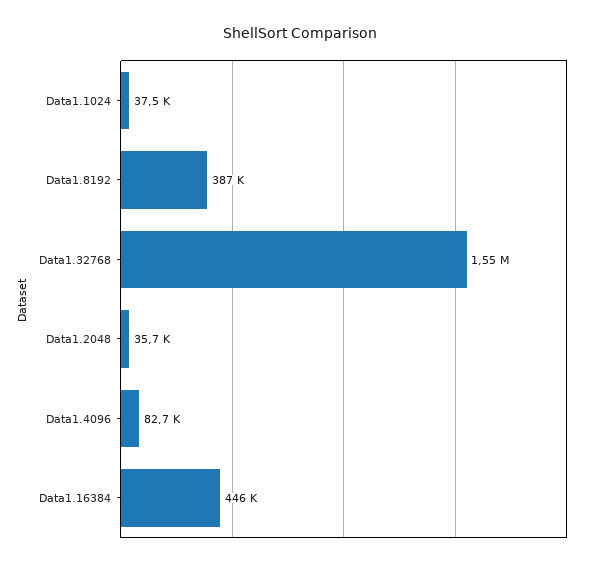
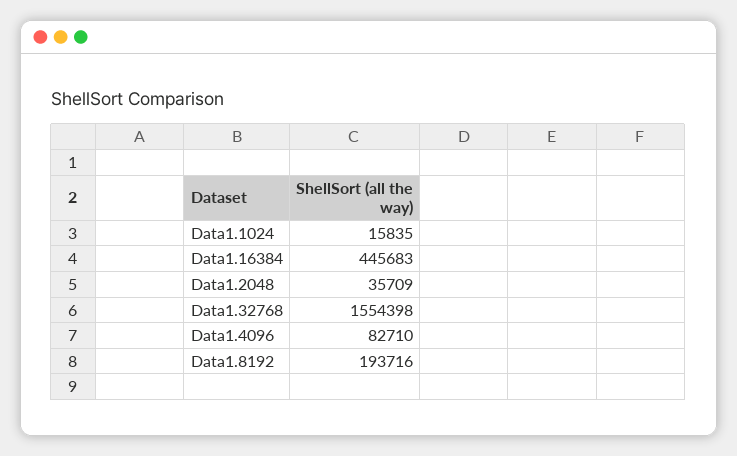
  {
-   "Data1.1024": 37500,
+   "Data1.1024": 15835,
-   "Data1.8192": 387000,
+   "Data1.8192": 193716,
    "Data1.32768": 1554398,
    "Data1.2048": 35709,
    "Data1.4096": 82710,
    "Data1.16384": 445683
  }

